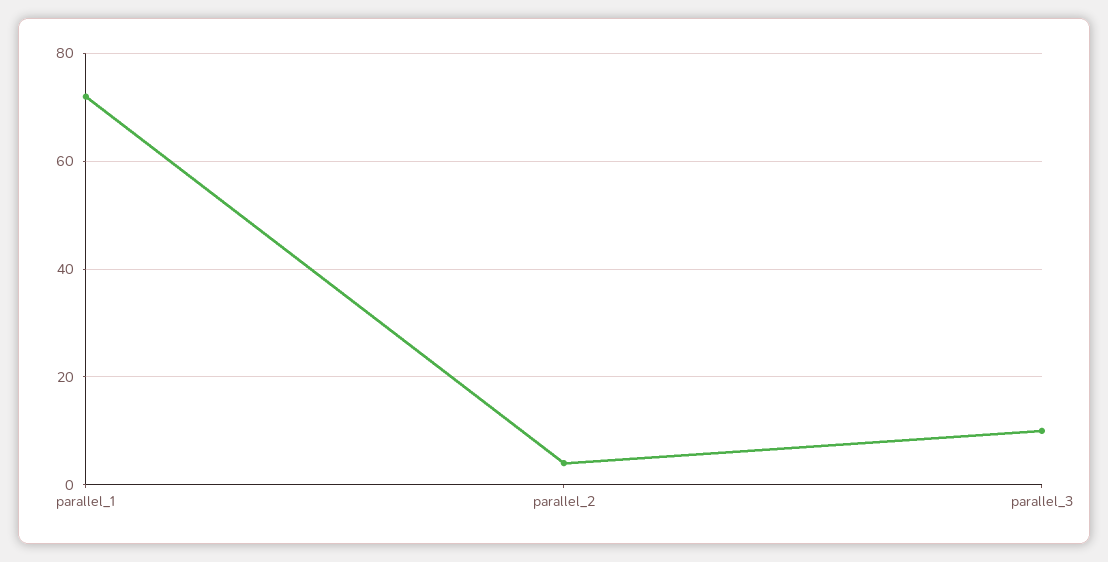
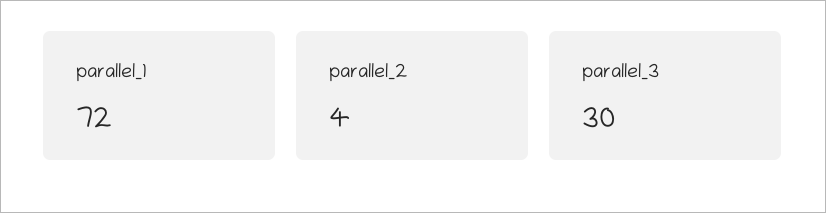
  {
    "parallel_1": 72,
    "parallel_2": 4,
-   "parallel_3": 10
+   "parallel_3": 30
  }

